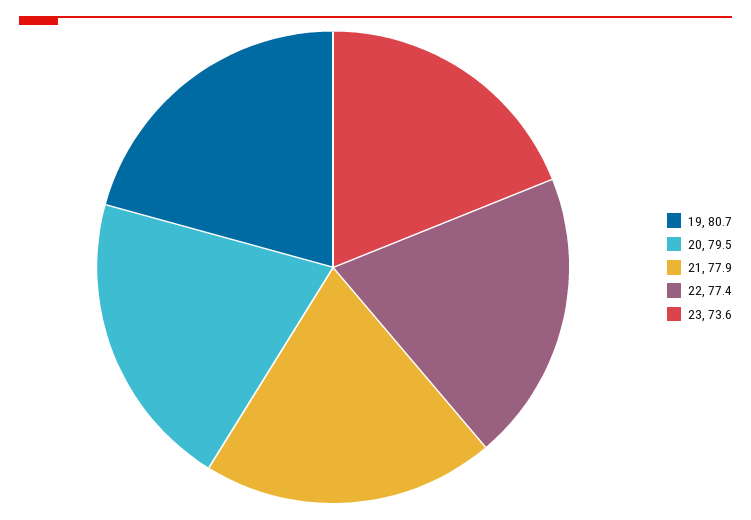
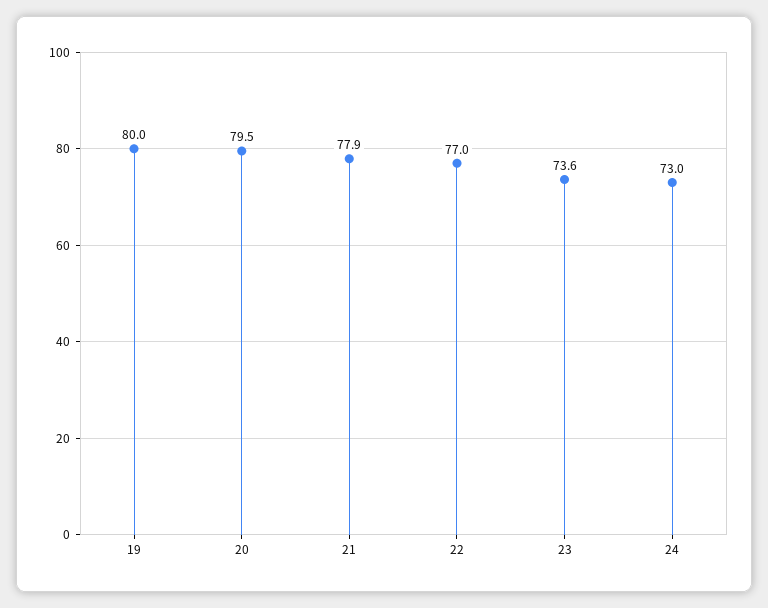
  {
-   "19": 80.7,
+   "19": 80,
    "20": 79.5,
    "21": 77.9,
-   "22": 77.4,
+   "22": 77,
-   "23": 73.6
+   "23": 73.6,
+   "24": 73
  }

